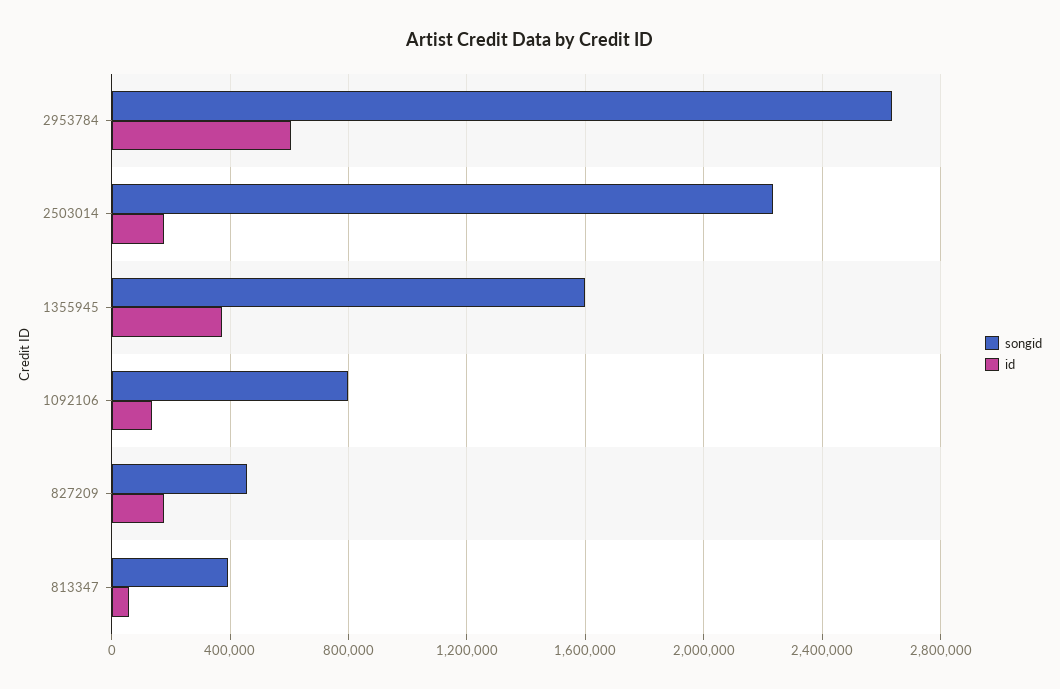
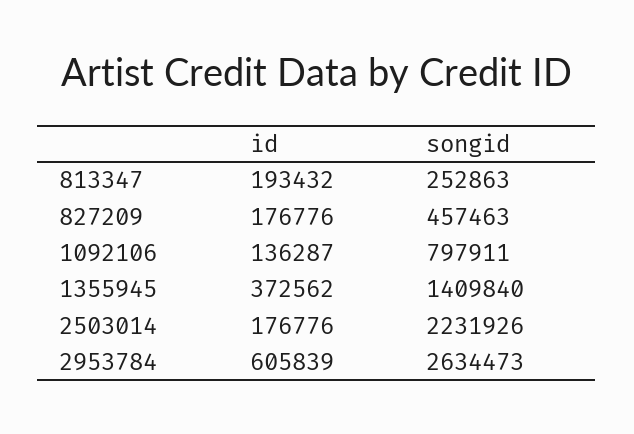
  {
    "songid": {
      "2953784": 2634473,
      "2503014": 2231926,
-     "1355945": 1600000,
+     "1355945": 1409840,
      "1092106": 797911,
      "827209": 457463,
-     "813347": 400000
+     "813347": 252863
    },
    "id": {
      "2953784": 605839,
      "2503014": 176776,
      "1355945": 372562,
      "1092106": 136287,
      "827209": 176776,
-     "813347": 50000
+     "813347": 193432
    }
  }

